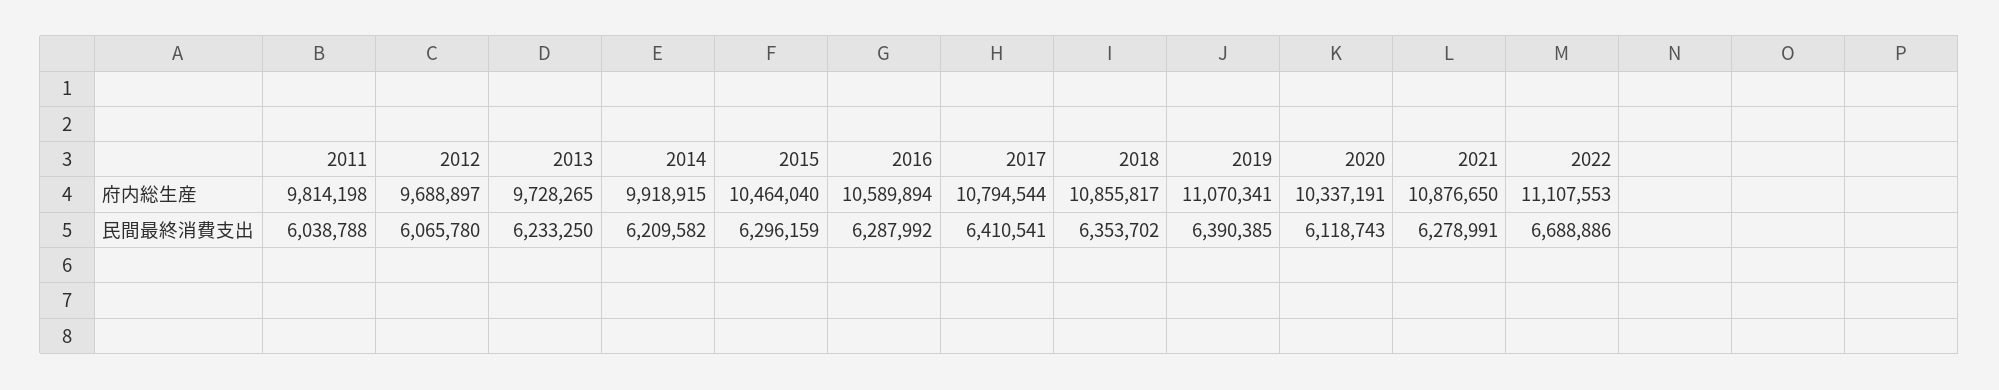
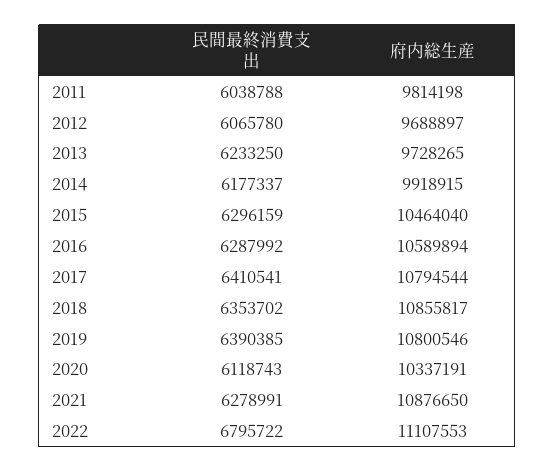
  {
    "2011": {
      "府内総生産": 9814198,
      "民間最終消費支出": 6038788
    },
    "2012": {
      "府内総生産": 9688897,
      "民間最終消費支出": 6065780
    },
    "2013": {
      "府内総生産": 9728265,
      "民間最終消費支出": 6233250
    },
    "2014": {
      "府内総生産": 9918915,
-     "民間最終消費支出": 6209582
+     "民間最終消費支出": 6177337
    },
    "2015": {
      "府内総生産": 10464040,
      "民間最終消費支出": 6296159
    },
    "2016": {
      "府内総生産": 10589894,
      "民間最終消費支出": 6287992
    },
    "2017": {
      "府内総生産": 10794544,
      "民間最終消費支出": 6410541
    },
    "2018": {
      "府内総生産": 10855817,
      "民間最終消費支出": 6353702
    },
    "2019": {
-     "府内総生産": 11070341,
+     "府内総生産": 10800546,
      "民間最終消費支出": 6390385
    },
    "2020": {
      "府内総生産": 10337191,
      "民間最終消費支出": 6118743
    },
    "2021": {
      "府内総生産": 10876650,
      "民間最終消費支出": 6278991
    },
    "2022": {
      "府内総生産": 11107553,
-     "民間最終消費支出": 6688886
+     "民間最終消費支出": 6795722
    }
  }

